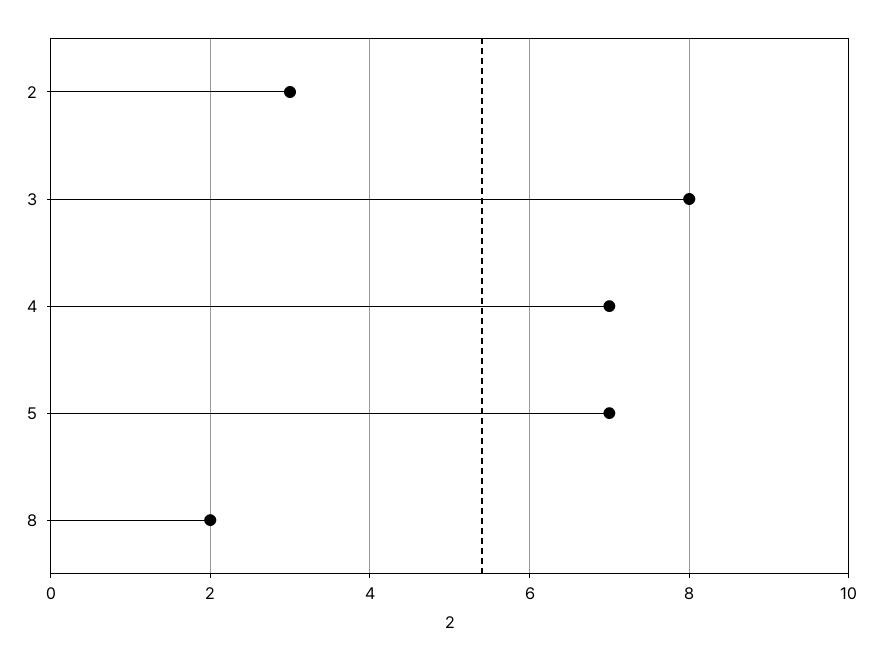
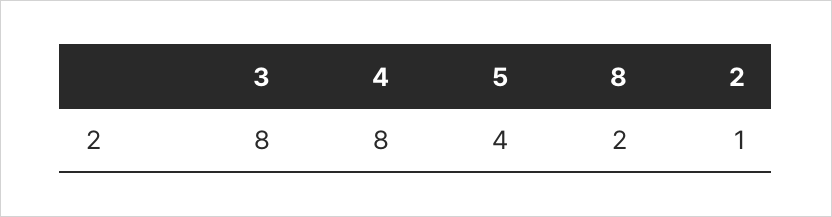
  {
-   "2": 3,
+   "2": 1,
    "3": 8,
-   "4": 7,
+   "4": 8,
-   "5": 7,
+   "5": 4,
    "8": 2
  }

